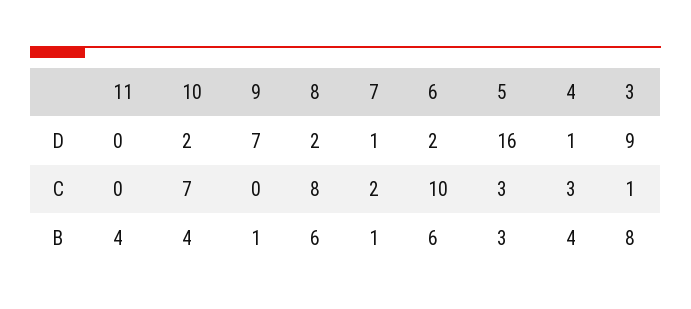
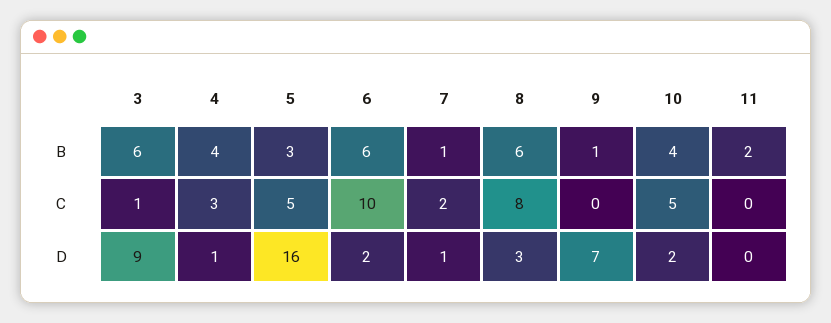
  {
    "11": {
      "D": 0,
      "C": 0,
-     "B": 4
+     "B": 2
    },
    "10": {
      "D": 2,
-     "C": 7,
+     "C": 5,
      "B": 4
    },
    "9": {
      "D": 7,
      "C": 0,
      "B": 1
    },
    "8": {
-     "D": 2,
+     "D": 3,
      "C": 8,
      "B": 6
    },
    "7": {
      "D": 1,
      "C": 2,
      "B": 1
    },
    "6": {
      "D": 2,
      "C": 10,
      "B": 6
    },
    "5": {
      "D": 16,
-     "C": 3,
+     "C": 5,
      "B": 3
    },
    "4": {
      "D": 1,
      "C": 3,
      "B": 4
    },
    "3": {
      "D": 9,
      "C": 1,
-     "B": 8
+     "B": 6
    }
  }

